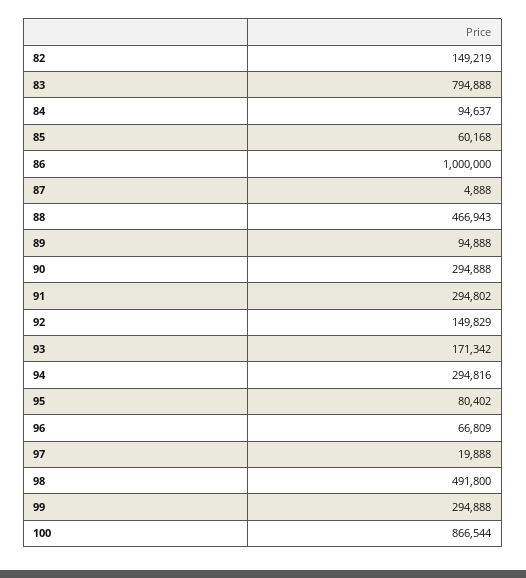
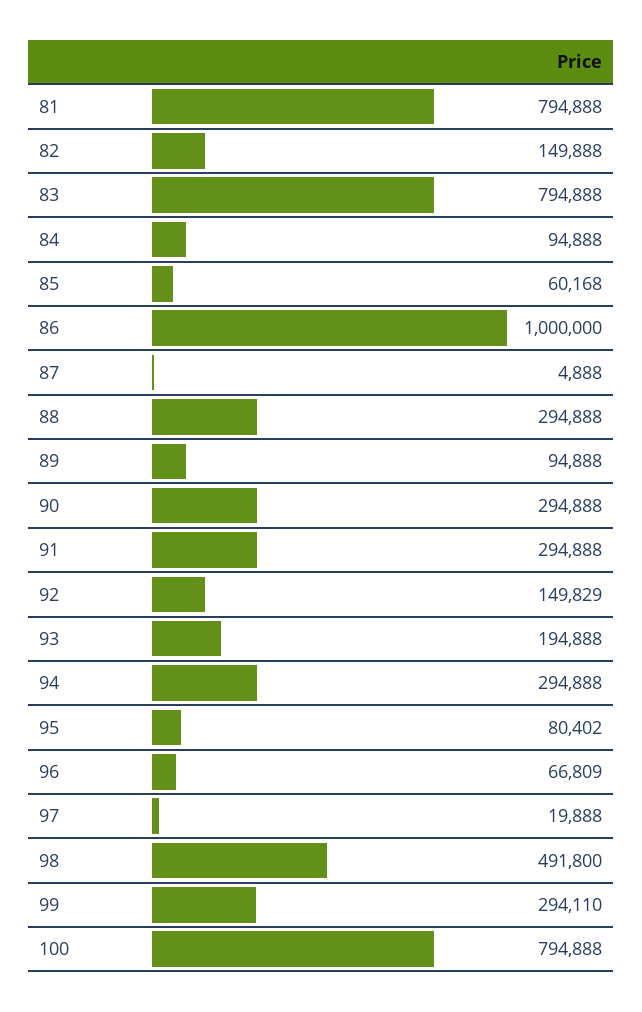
  {
-   "82": 149219,
+   "82": 149888,
    "83": 794888,
-   "84": 94637,
+   "84": 94888,
    "85": 60168,
    "86": 1000000,
    "87": 4888,
-   "88": 466943,
+   "88": 294888,
    "89": 94888,
    "90": 294888,
-   "91": 294802,
+   "91": 294888,
    "92": 149829,
-   "93": 171342,
+   "93": 194888,
-   "94": 294816,
+   "94": 294888,
    "95": 80402,
    "96": 66809,
    "97": 19888,
    "98": 491800,
-   "99": 294888,
+   "99": 294110,
-   "100": 866544
+   "100": 794888,
+   "81": 794888
  }

